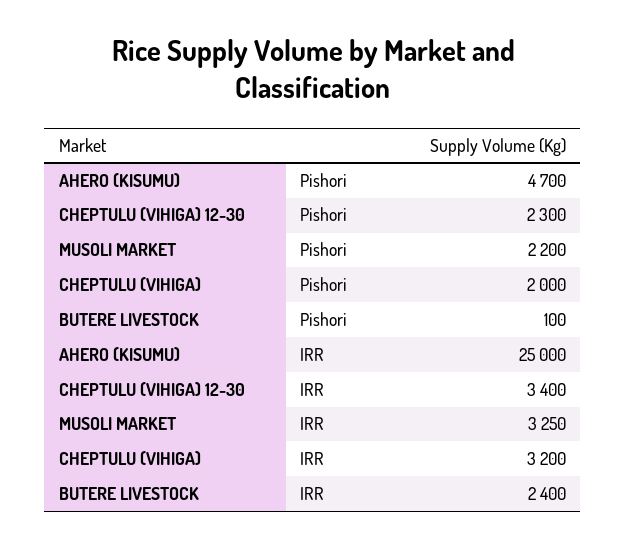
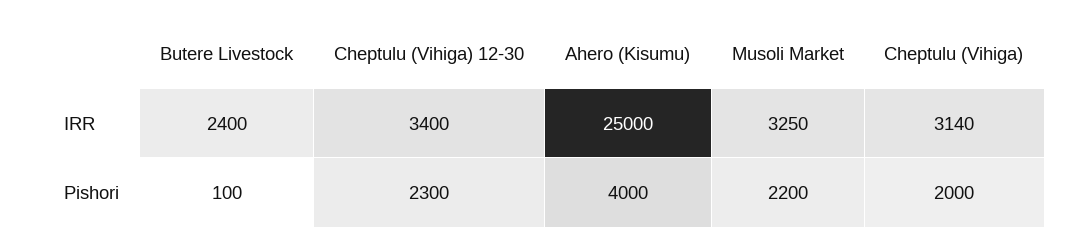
  {
    "AHERO (KISUMU)": {
-     "Pishori": 4700,
+     "Pishori": 4000,
      "IRR": 25000
    },
    "CHEPTULU (VIHIGA) 12-30": {
      "Pishori": 2300,
      "IRR": 3400
    },
    "MUSOLI MARKET": {
      "Pishori": 2200,
      "IRR": 3250
    },
    "CHEPTULU (VIHIGA)": {
      "Pishori": 2000,
-     "IRR": 3200
+     "IRR": 3140
    },
    "BUTERE LIVESTOCK": {
      "Pishori": 100,
      "IRR": 2400
    }
  }

